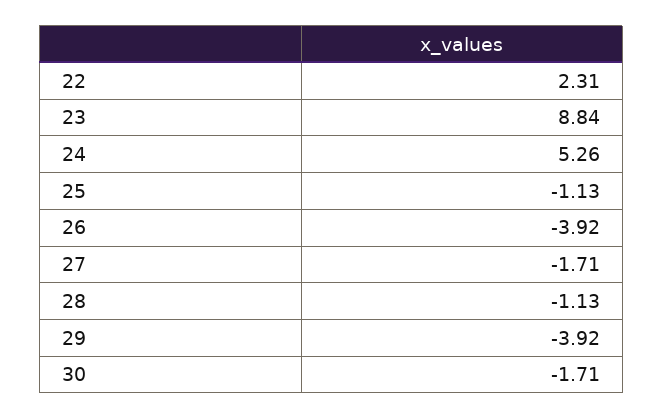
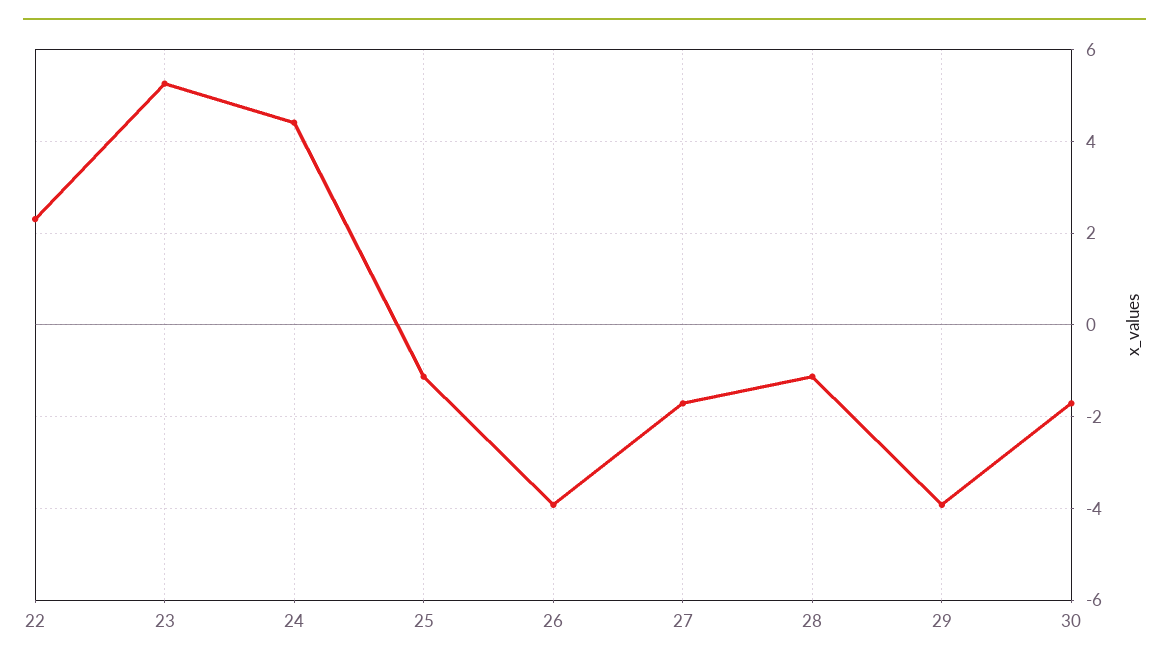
  {
    "22": 2.31,
-   "23": 8.84,
+   "23": 5.2,
-   "24": 5.26,
+   "24": 4.4,
    "25": -1.13,
    "26": -3.92,
    "27": -1.71,
    "28": -1.13,
    "29": -3.92,
    "30": -1.71
  }

